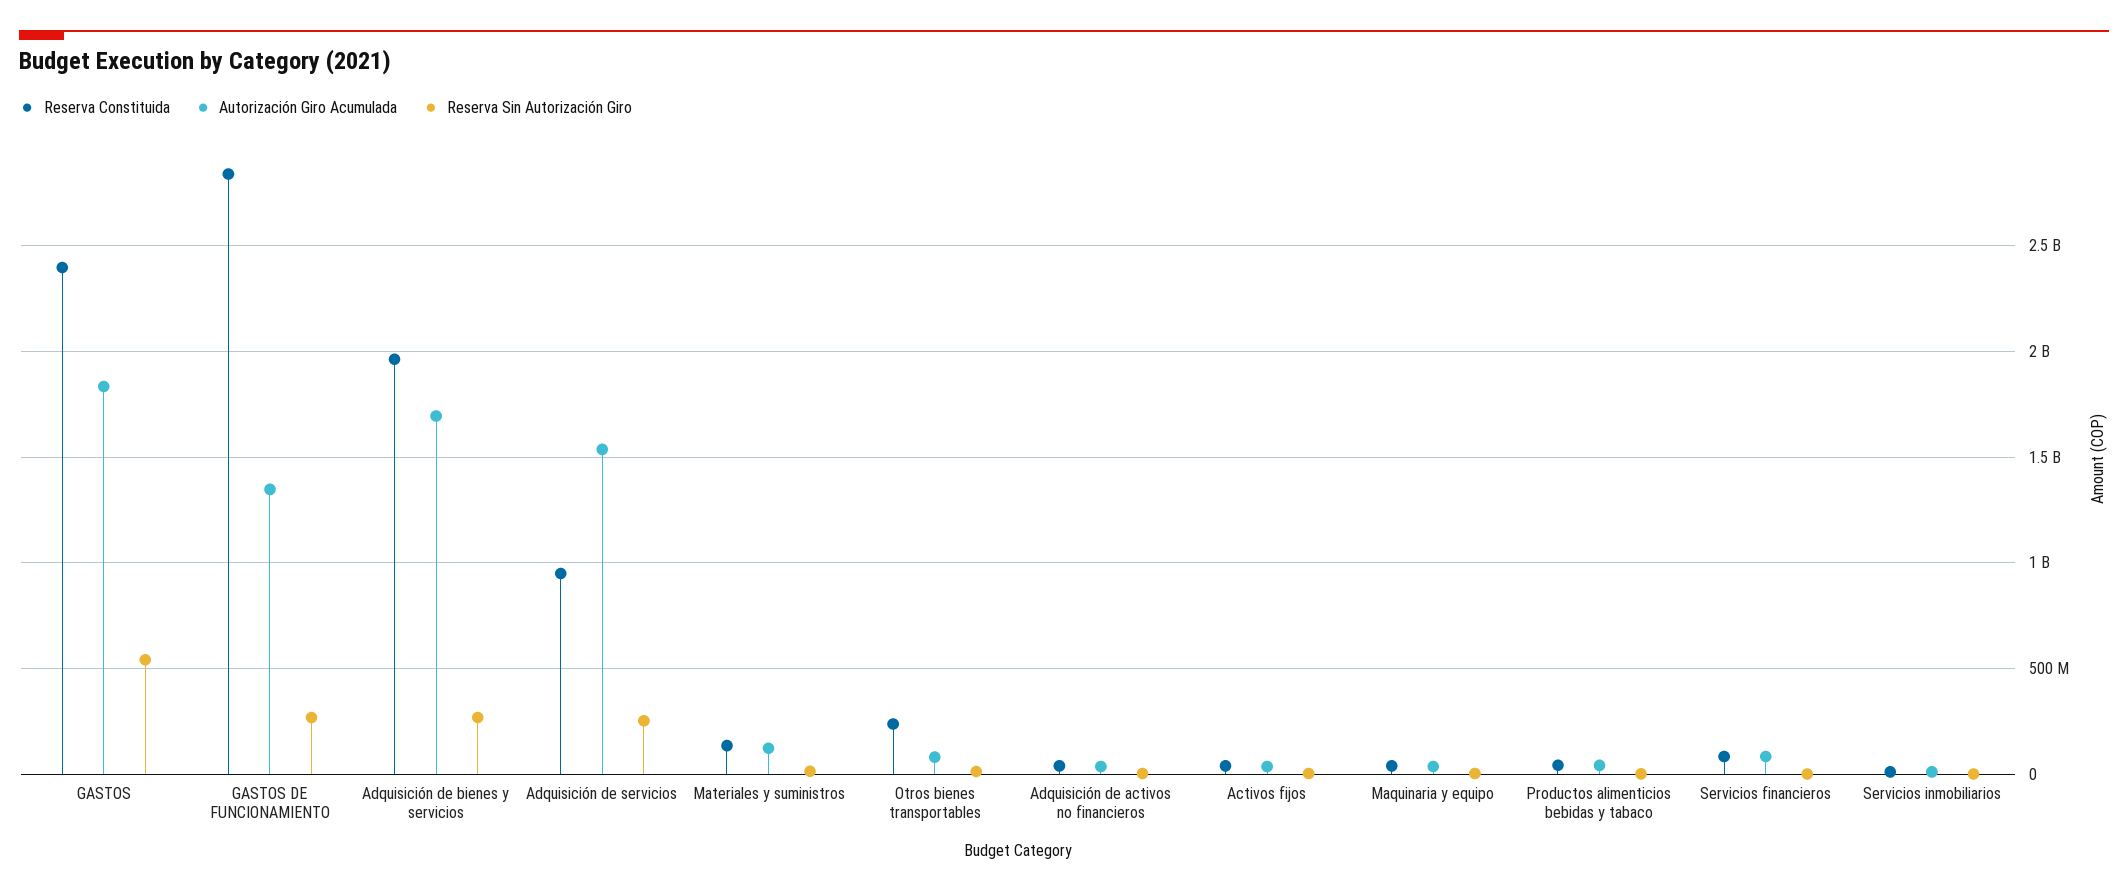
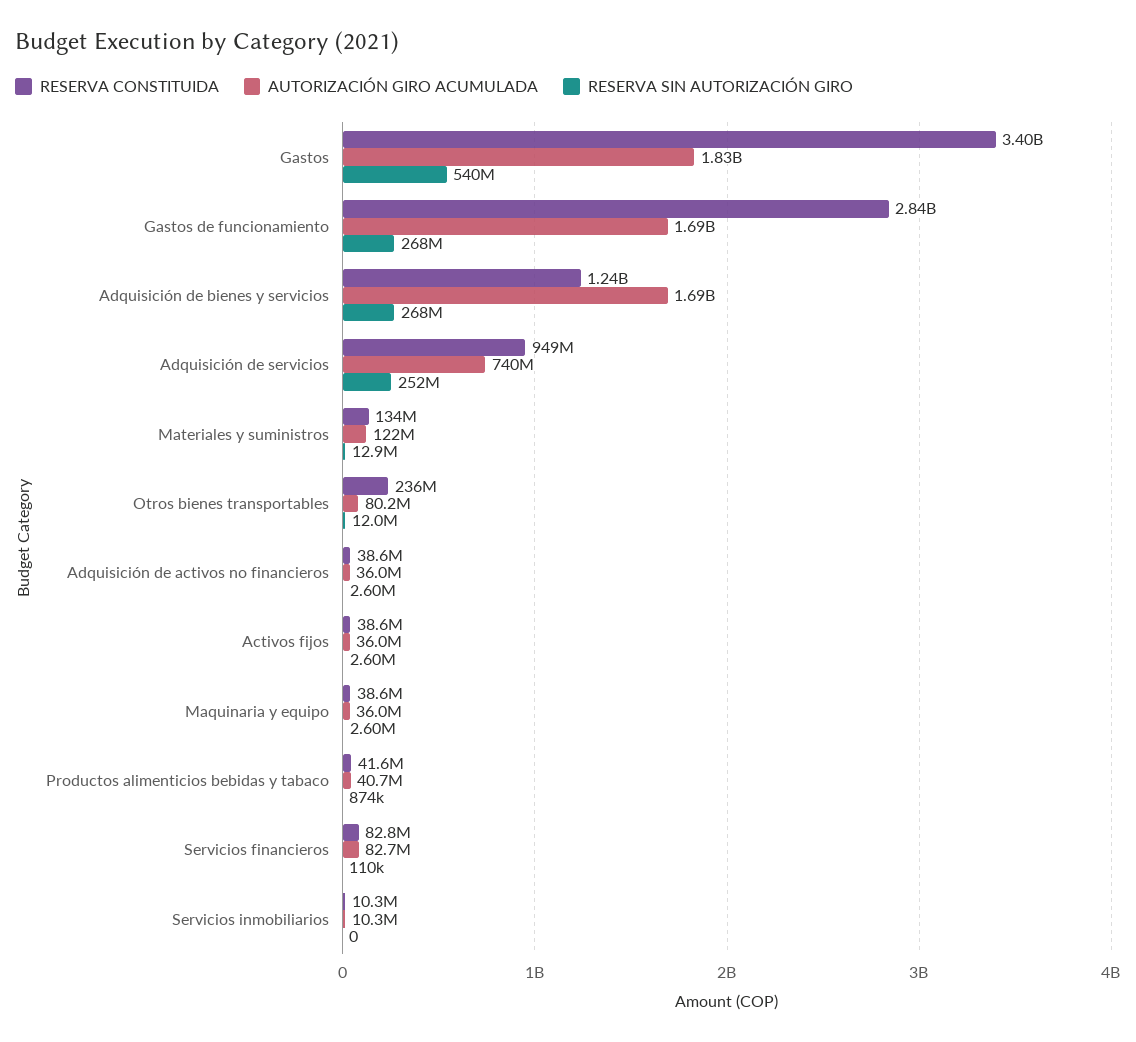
  {
    "Reserva Constituida": {
-     "GASTOS": 2400000000,
+     "GASTOS": 3400000000,
      "GASTOS DE FUNCIONAMIENTO": 2840000000,
-     "Adquisición de bienes y servicios": 1950000000,
+     "Adquisición de bienes y servicios": 1240000000,
      "Adquisición de servicios": 949000000,
      "Materiales y suministros": 134000000,
      "Otros bienes transportables": 236000000,
      "Adquisición de activos no financieros": 38600000,
      "Activos fijos": 38600000,
      "Maquinaria y equipo": 38600000,
      "Productos alimenticios bebidas y tabaco": 41600000,
      "Servicios financieros": 82800000,
      "Servicios inmobiliarios": 10300000
    },
    "Autorización Giro Acumulada": {
      "GASTOS": 1830000000,
-     "GASTOS DE FUNCIONAMIENTO": 1350000000,
+     "GASTOS DE FUNCIONAMIENTO": 1690000000,
      "Adquisición de bienes y servicios": 1690000000,
-     "Adquisición de servicios": 1550000000,
+     "Adquisición de servicios": 740000000,
      "Materiales y suministros": 122000000,
      "Otros bienes transportables": 80200000,
      "Adquisición de activos no financieros": 36000000,
      "Activos fijos": 36000000,
      "Maquinaria y equipo": 36000000,
      "Productos alimenticios bebidas y tabaco": 40700000,
      "Servicios financieros": 82700000,
      "Servicios inmobiliarios": 10300000
    },
    "Reserva Sin Autorización Giro": {
      "GASTOS": 540000000,
      "GASTOS DE FUNCIONAMIENTO": 268000000,
      "Adquisición de bienes y servicios": 268000000,
      "Adquisición de servicios": 252000000,
      "Materiales y suministros": 12900000,
      "Otros bienes transportables": 12000000,
      "Adquisición de activos no financieros": 2600000,
      "Activos fijos": 2600000,
      "Maquinaria y equipo": 2600000,
      "Productos alimenticios bebidas y tabaco": 874000,
      "Servicios financieros": 110000,
      "Servicios inmobiliarios": 0
    }
  }

